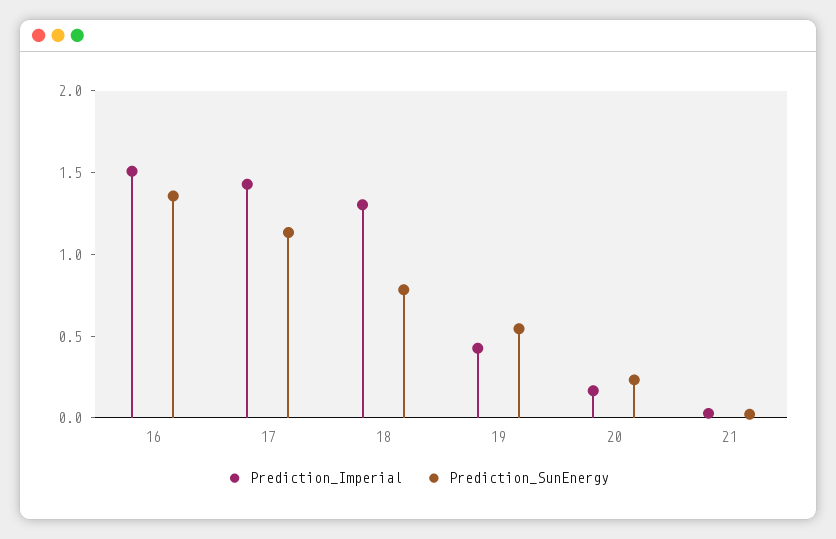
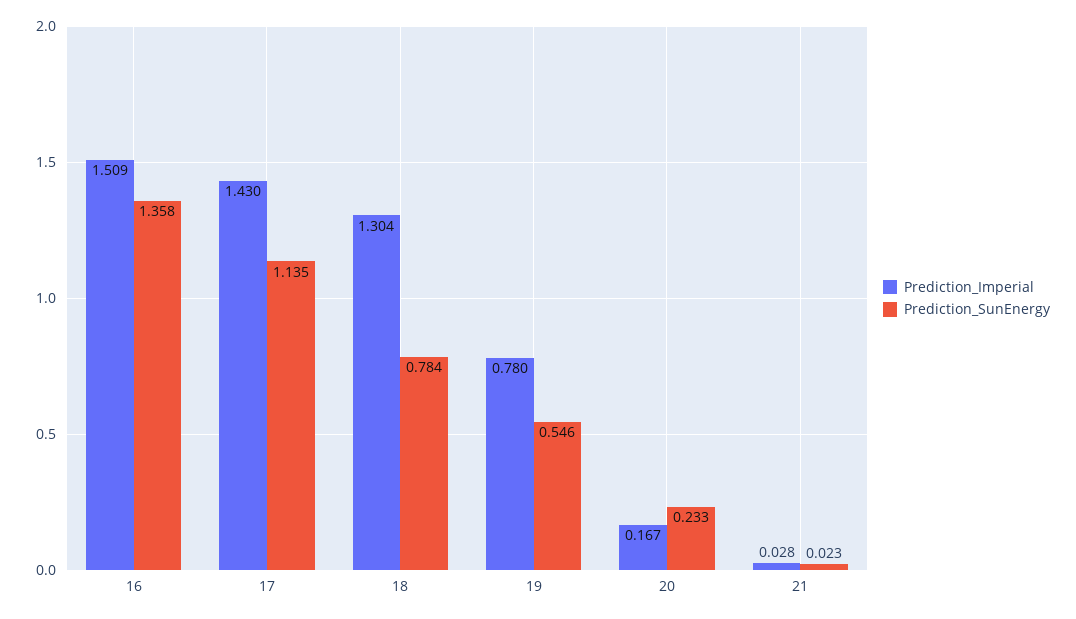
  {
    "Prediction_Imperial": {
      "16": 1.509,
      "17": 1.43,
      "18": 1.304,
-     "19": 0.4,
+     "19": 0.78,
      "20": 0.167,
      "21": 0.028
    },
    "Prediction_SunEnergy": {
      "16": 1.358,
      "17": 1.135,
      "18": 0.784,
      "19": 0.546,
      "20": 0.233,
      "21": 0.023
    }
  }

